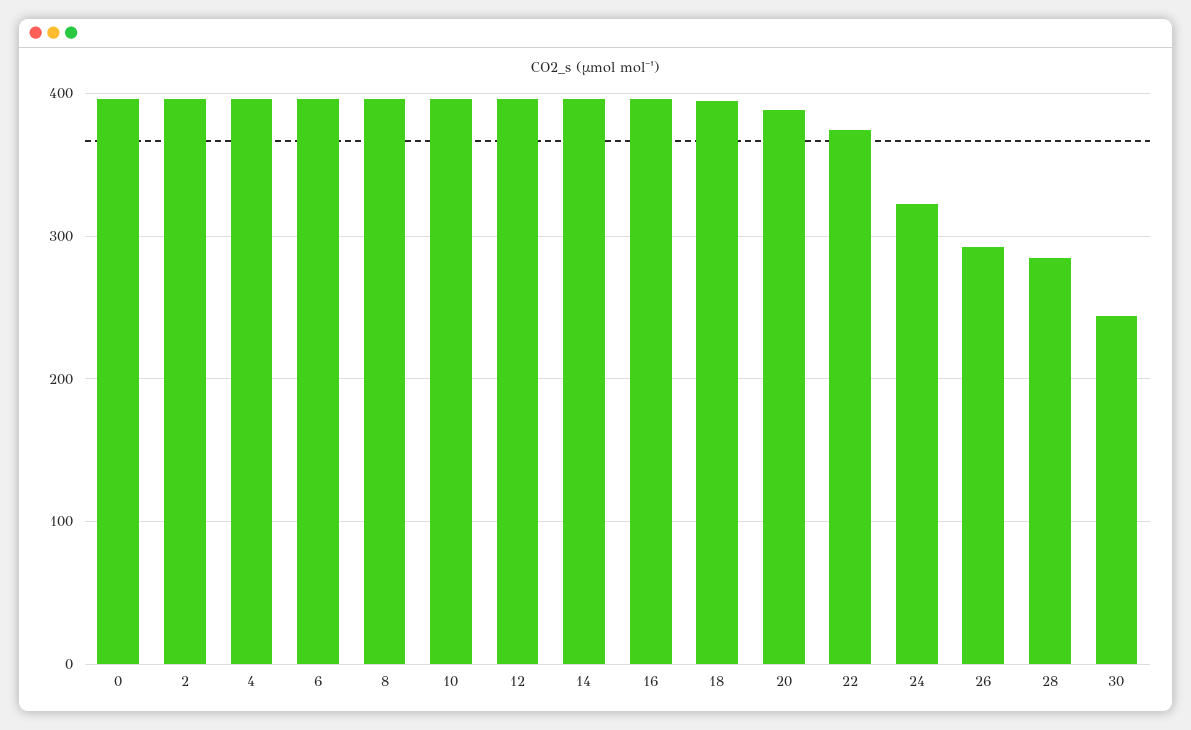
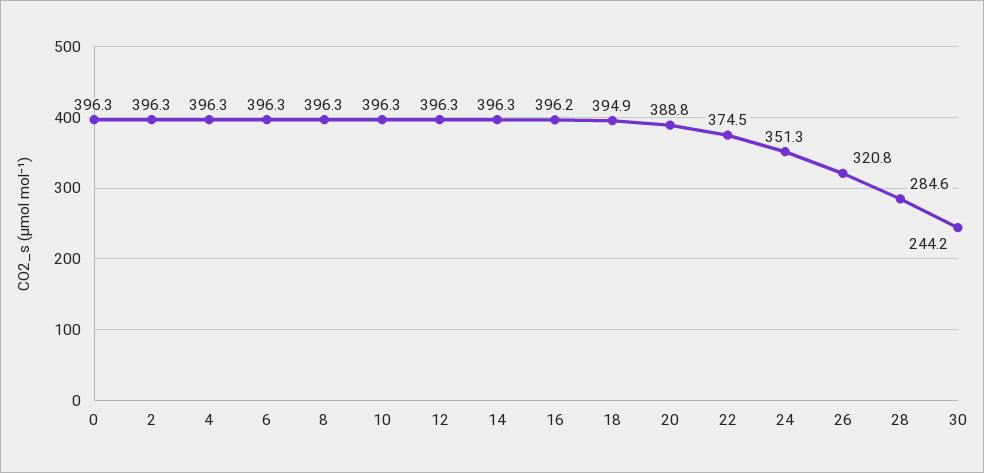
  {
    "0": 396.3,
    "2": 396.3,
    "4": 396.3,
    "6": 396.3,
    "8": 396.3,
    "10": 396.3,
    "12": 396.3,
    "14": 396.3,
    "16": 396.2,
    "18": 394.9,
    "20": 388.8,
    "22": 374.5,
-   "24": 320,
+   "24": 351.3,
-   "26": 290,
+   "26": 320.8,
    "28": 284.6,
    "30": 244.2
  }

